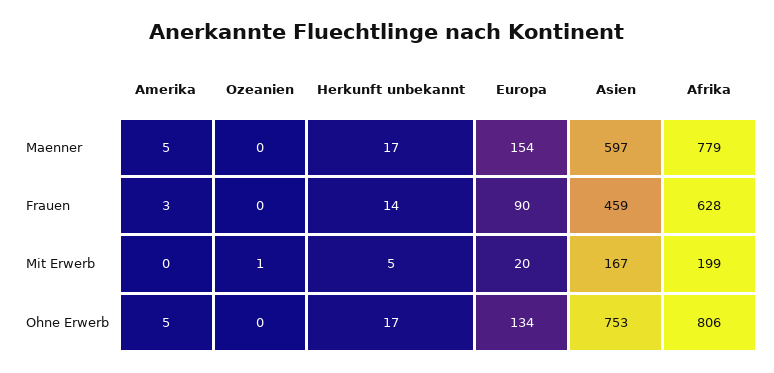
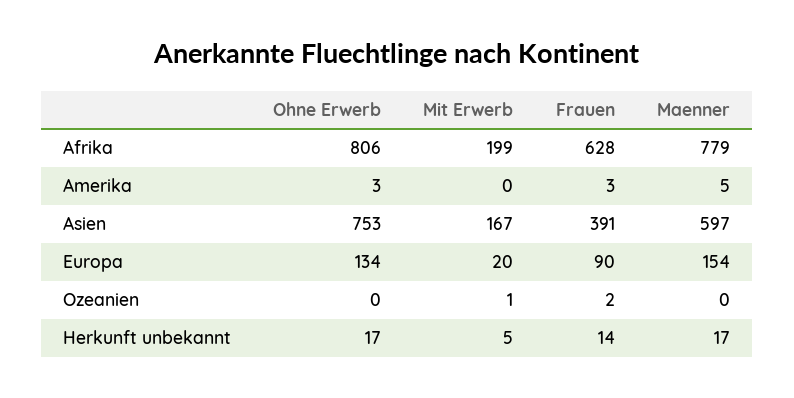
  {
    "Amerika": {
      "Maenner": 5,
      "Frauen": 3,
      "Mit Erwerb": 0,
-     "Ohne Erwerb": 5
+     "Ohne Erwerb": 3
    },
    "Ozeanien": {
      "Maenner": 0,
-     "Frauen": 0,
+     "Frauen": 2,
      "Mit Erwerb": 1,
      "Ohne Erwerb": 0
    },
    "Herkunft unbekannt": {
      "Maenner": 17,
      "Frauen": 14,
      "Mit Erwerb": 5,
      "Ohne Erwerb": 17
    },
    "Europa": {
      "Maenner": 154,
      "Frauen": 90,
      "Mit Erwerb": 20,
      "Ohne Erwerb": 134
    },
    "Asien": {
      "Maenner": 597,
-     "Frauen": 459,
+     "Frauen": 391,
      "Mit Erwerb": 167,
      "Ohne Erwerb": 753
    },
    "Afrika": {
      "Maenner": 779,
      "Frauen": 628,
      "Mit Erwerb": 199,
      "Ohne Erwerb": 806
    }
  }

